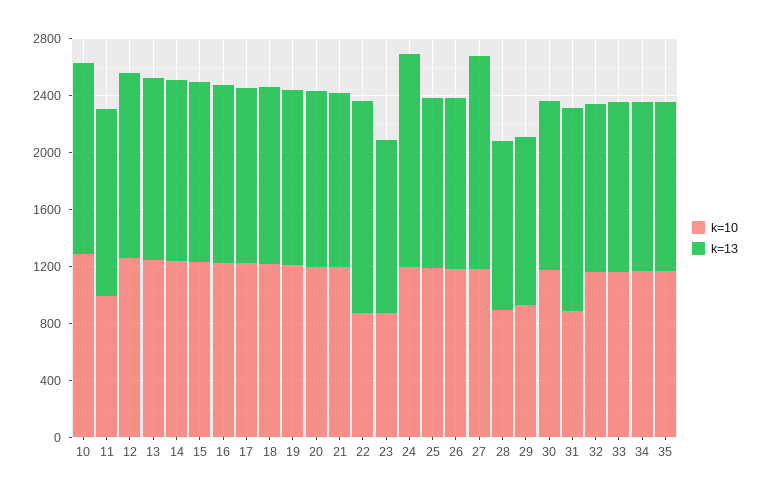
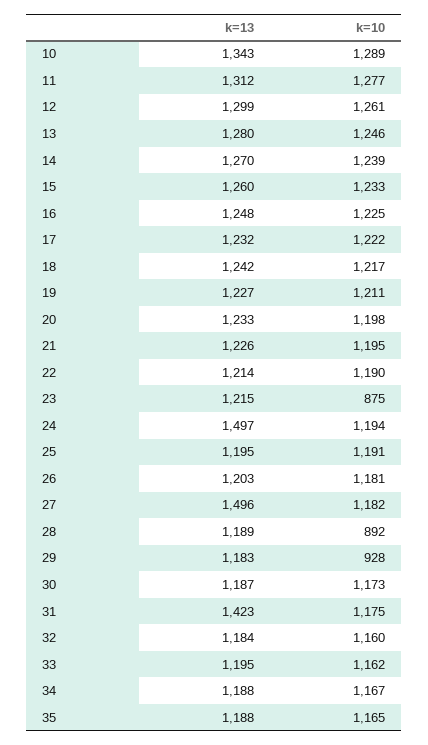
  {
    "k=10": {
      "10": 1289,
-     "11": 1000,
+     "11": 1277,
      "12": 1261,
      "13": 1246,
      "14": 1239,
      "15": 1233,
      "16": 1225,
      "17": 1222,
      "18": 1217,
      "19": 1211,
      "20": 1198,
      "21": 1195,
-     "22": 900,
+     "22": 1190,
      "23": 875,
      "24": 1194,
      "25": 1191,
      "26": 1181,
      "27": 1182,
      "28": 892,
      "29": 928,
      "30": 1173,
-     "31": 900,
+     "31": 1175,
      "32": 1160,
      "33": 1162,
      "34": 1167,
      "35": 1165
    },
    "k=13": {
      "10": 1343,
      "11": 1312,
      "12": 1299,
      "13": 1280,
      "14": 1270,
      "15": 1260,
      "16": 1248,
      "17": 1232,
      "18": 1242,
      "19": 1227,
      "20": 1233,
      "21": 1226,
-     "22": 1500,
+     "22": 1214,
      "23": 1215,
      "24": 1497,
      "25": 1195,
      "26": 1203,
      "27": 1496,
      "28": 1189,
      "29": 1183,
      "30": 1187,
      "31": 1423,
      "32": 1184,
      "33": 1195,
      "34": 1188,
      "35": 1188
    }
  }

